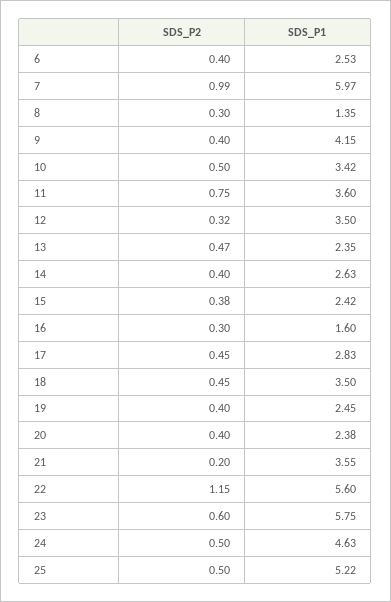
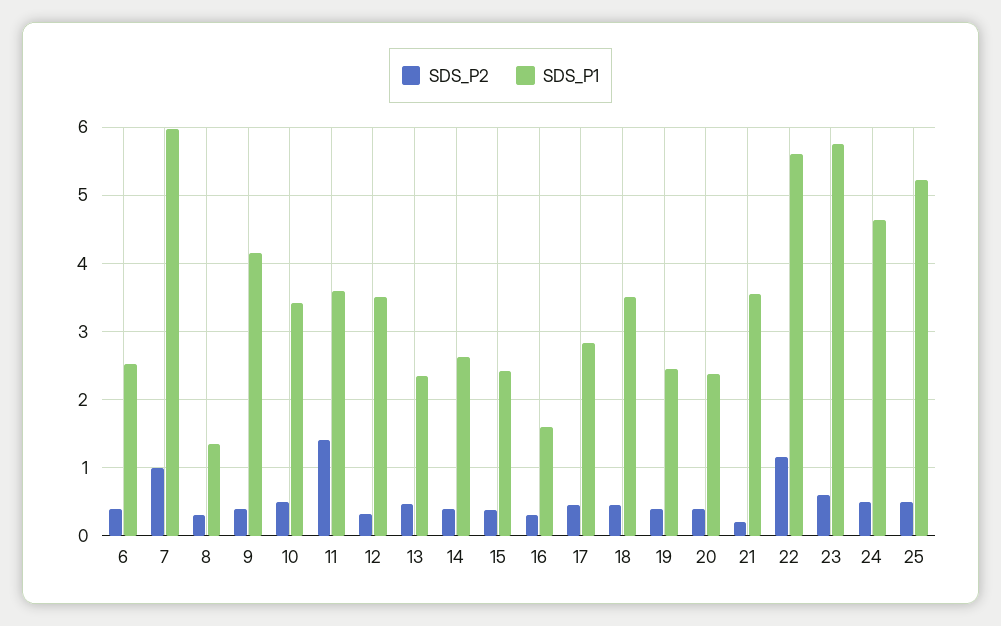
  {
    "SDS_P2": {
      "6": 0.4,
      "7": 0.99,
      "8": 0.3,
      "9": 0.4,
      "10": 0.5,
-     "11": 0.75,
+     "11": 1.4,
      "12": 0.32,
      "13": 0.47,
      "14": 0.4,
      "15": 0.38,
      "16": 0.3,
      "17": 0.45,
      "18": 0.45,
      "19": 0.4,
      "20": 0.4,
      "21": 0.2,
      "22": 1.15,
      "23": 0.6,
      "24": 0.5,
      "25": 0.5
    },
    "SDS_P1": {
      "6": 2.53,
      "7": 5.97,
      "8": 1.35,
      "9": 4.15,
      "10": 3.42,
      "11": 3.6,
      "12": 3.5,
      "13": 2.35,
      "14": 2.63,
      "15": 2.42,
      "16": 1.6,
      "17": 2.83,
      "18": 3.5,
      "19": 2.45,
      "20": 2.38,
      "21": 3.55,
      "22": 5.6,
      "23": 5.75,
      "24": 4.63,
      "25": 5.22
    }
  }

